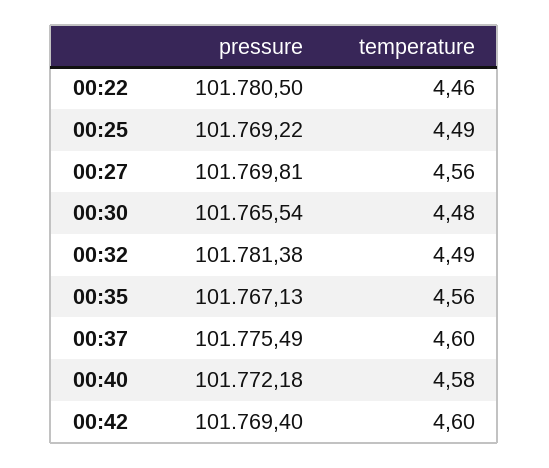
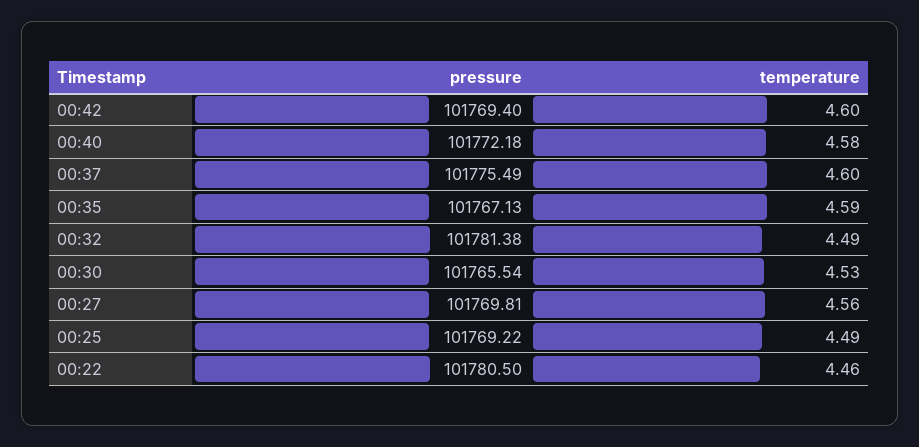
  {
    "pressure": {
      "00:22": 101780.5,
      "00:25": 101769.22,
      "00:27": 101769.81,
      "00:30": 101765.54,
      "00:32": 101781.38,
      "00:35": 101767.13,
      "00:37": 101775.49,
      "00:40": 101772.18,
      "00:42": 101769.4
    },
    "temperature": {
      "00:22": 4.46,
      "00:25": 4.49,
      "00:27": 4.56,
-     "00:30": 4.48,
+     "00:30": 4.53,
      "00:32": 4.49,
-     "00:35": 4.56,
+     "00:35": 4.59,
      "00:37": 4.6,
      "00:40": 4.58,
      "00:42": 4.6
    }
  }

